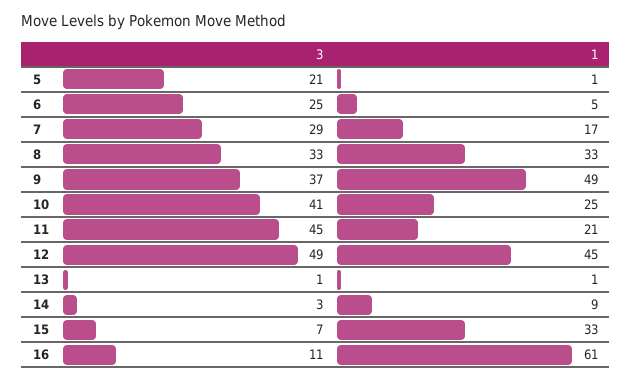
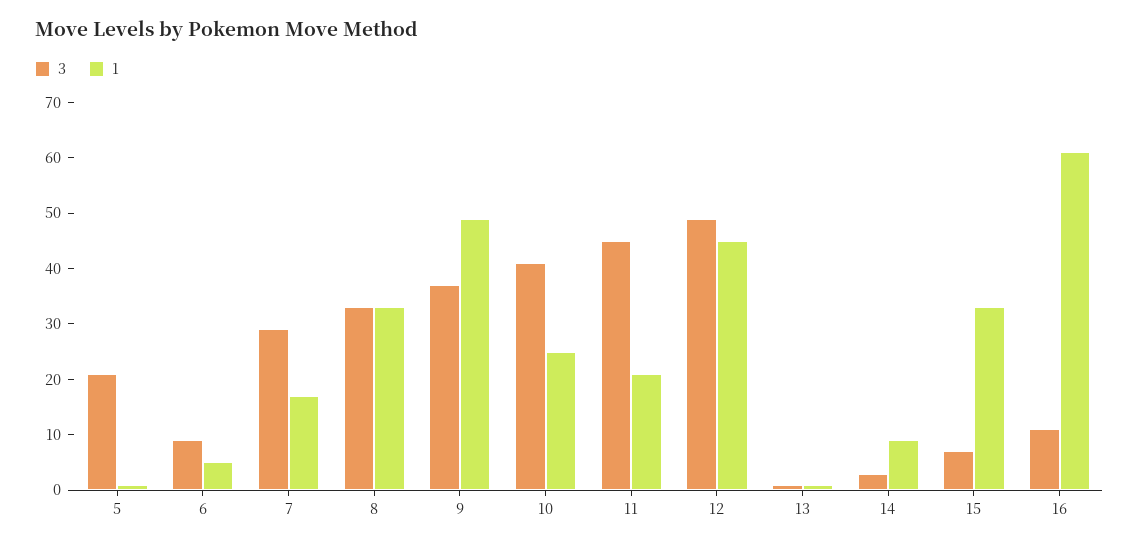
  {
    "3": {
      "5": 21,
-     "6": 25,
+     "6": 10,
      "7": 29,
      "8": 33,
      "9": 37,
      "10": 41,
      "11": 45,
      "12": 49,
      "13": 1,
      "14": 3,
      "15": 7,
      "16": 11
    },
    "1": {
      "5": 1,
      "6": 5,
      "7": 17,
      "8": 33,
      "9": 49,
      "10": 25,
      "11": 21,
      "12": 45,
      "13": 1,
      "14": 9,
      "15": 33,
      "16": 61
    }
  }

